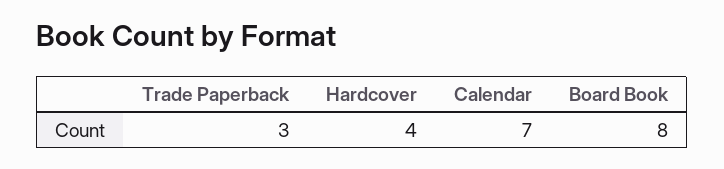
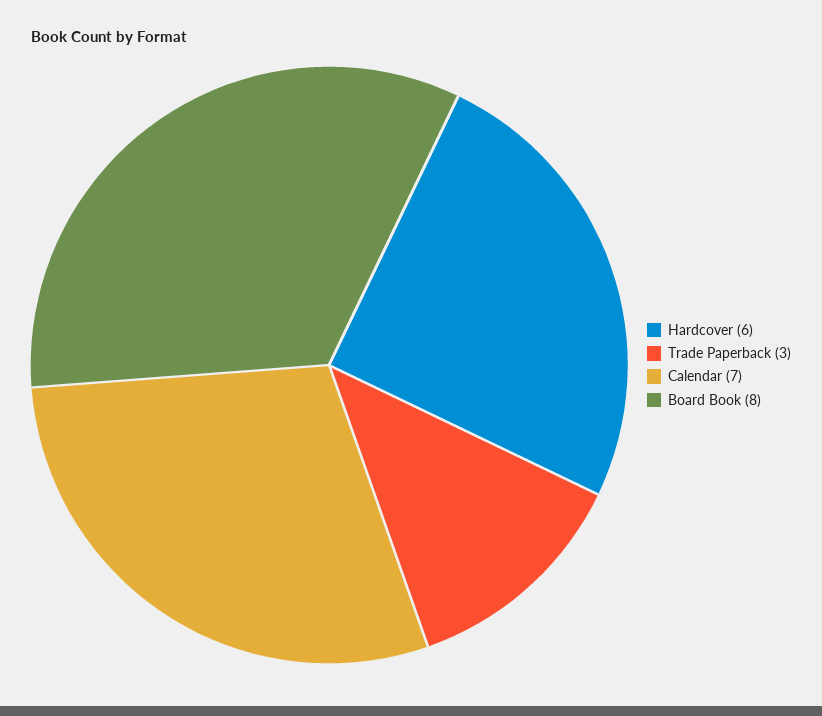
  {
    "Trade Paperback": 3,
-   "Hardcover": 4,
+   "Hardcover": 6,
    "Calendar": 7,
    "Board Book": 8
  }

